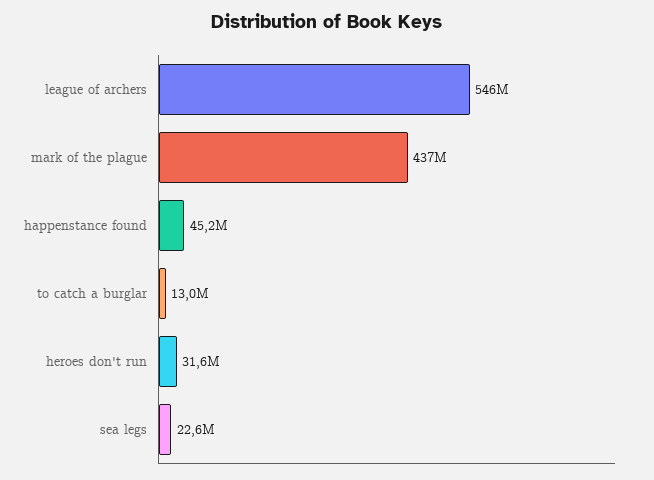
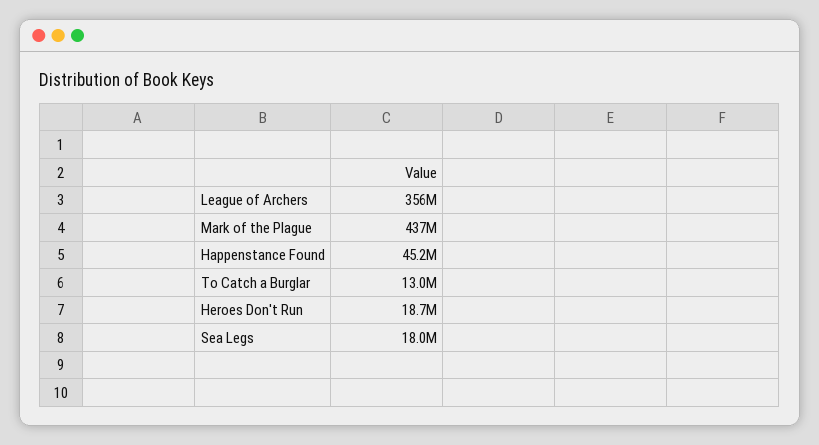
  {
-   "league of archers": 546000000,
+   "league of archers": 356000000,
    "mark of the plague": 437000000,
    "happenstance found": 45200000,
    "to catch a burglar": 13000000,
-   "heroes don't run": 31600000,
+   "heroes don't run": 18700000,
-   "sea legs": 22600000
+   "sea legs": 18000000
  }

